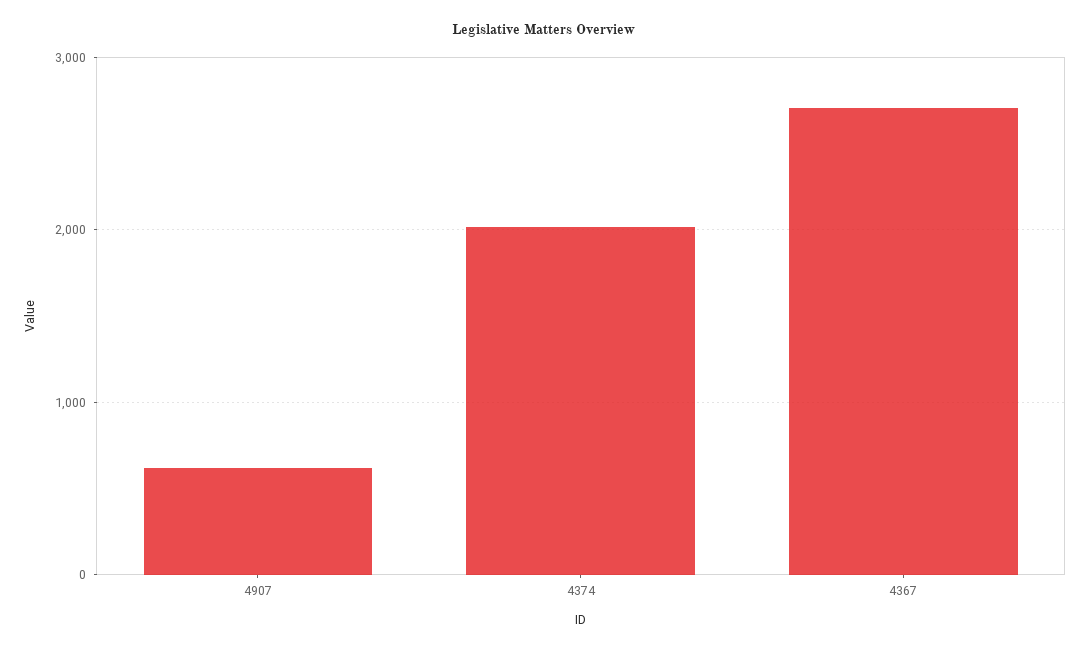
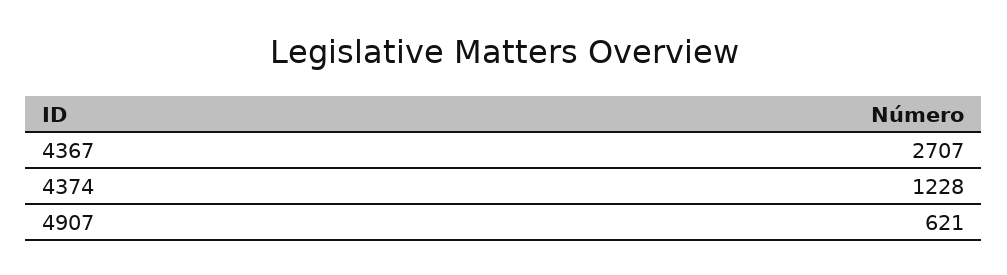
  {
    "4907": 621,
-   "4374": 2000,
+   "4374": 1228,
    "4367": 2707
  }

